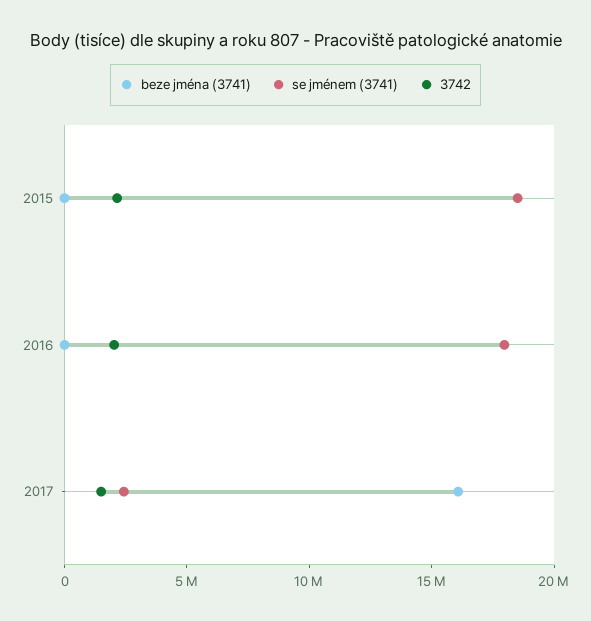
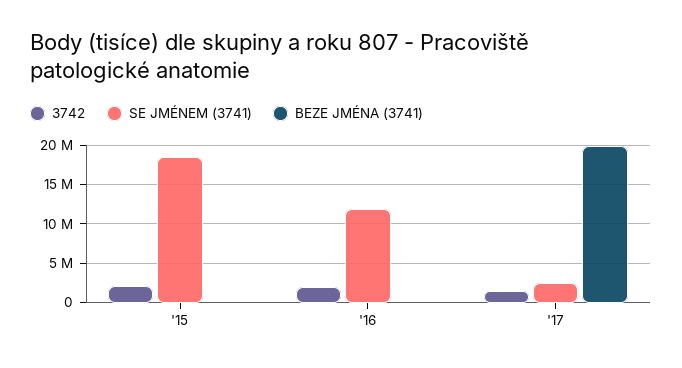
  {
    "beze jména (3741)": {
      "2015": 0,
      "2016": 0,
-     "2017": 16000000
+     "2017": 20000000
    },
    "se jménem (3741)": {
      "2015": 18000000,
-     "2016": 18000000,
+     "2016": 12000000,
      "2017": 2000000
    },
    "3742": {
      "2015": 2000000,
      "2016": 2000000,
      "2017": 1000000
    }
  }

